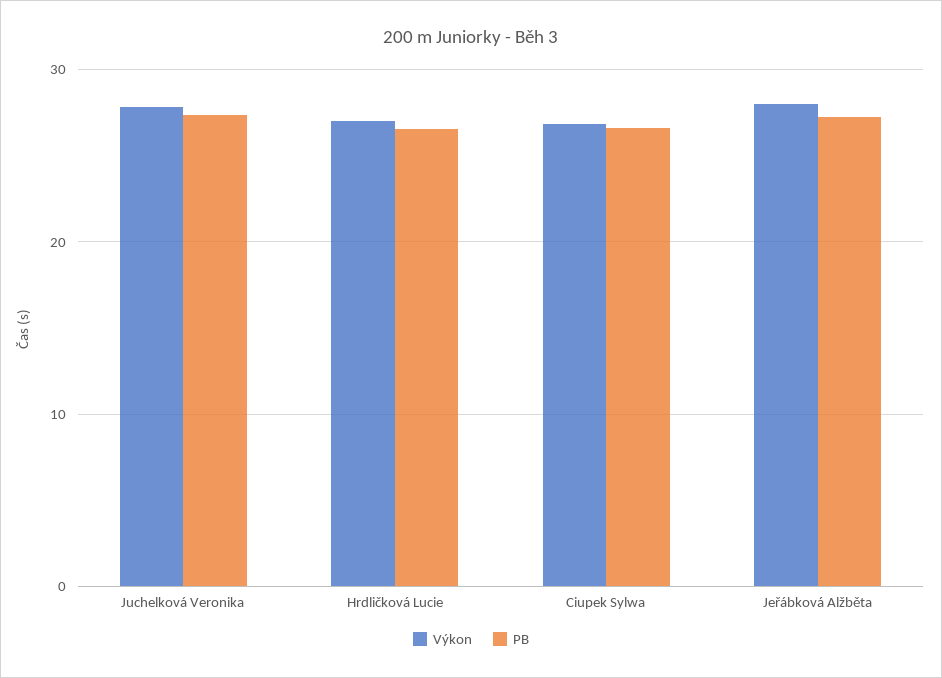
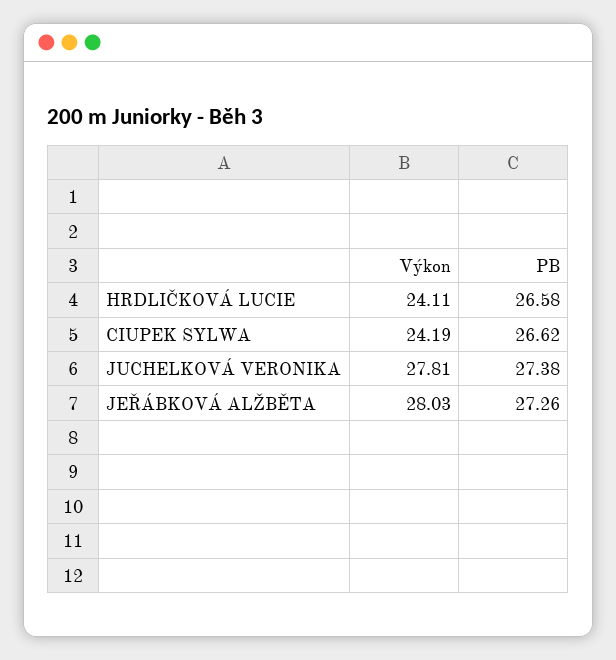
  {
    "Výkon": {
      "Juchelková Veronika": 27.81,
-     "Hrdličková Lucie": 27,
+     "Hrdličková Lucie": 24.11,
-     "Ciupek Sylwa": 27,
+     "Ciupek Sylwa": 24.19,
      "Jeřábková Alžběta": 28.03
    },
    "PB": {
      "Juchelková Veronika": 27.38,
      "Hrdličková Lucie": 26.58,
      "Ciupek Sylwa": 26.62,
      "Jeřábková Alžběta": 27.26
    }
  }

